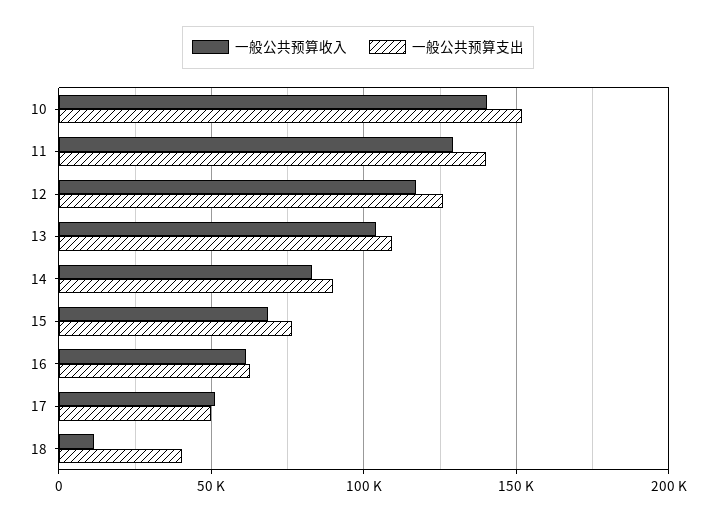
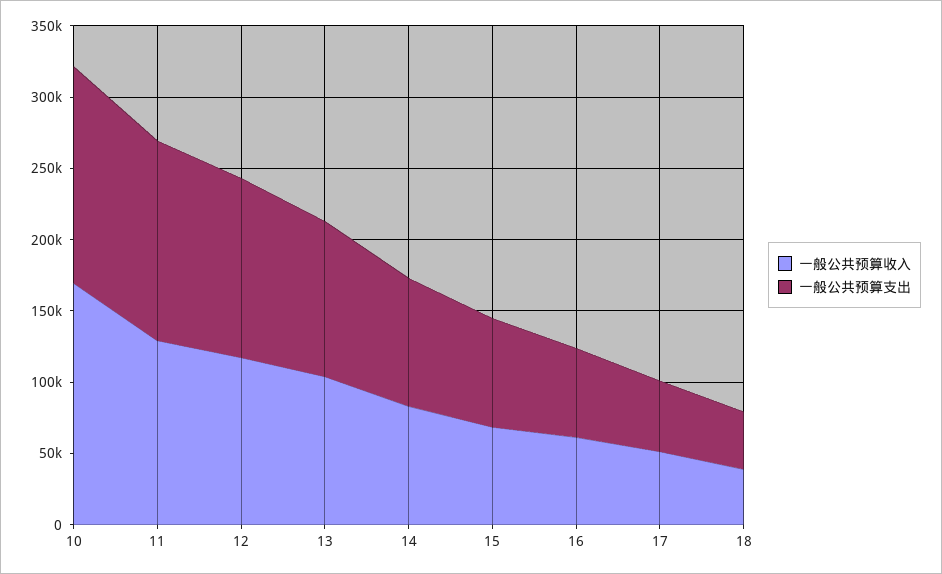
  {
    "一般公共预算收入": {
-     "10": 140000,
+     "10": 170000,
      "11": 130000,
      "12": 115000,
      "13": 105000,
      "14": 85000,
      "15": 70000,
      "16": 60000,
      "17": 50000,
-     "18": 10000
+     "18": 40000
    },
    "一般公共预算支出": {
      "10": 150000,
      "11": 140000,
      "12": 125000,
      "13": 110000,
      "14": 90000,
      "15": 75000,
      "16": 65000,
      "17": 50000,
      "18": 40000
    }
  }

